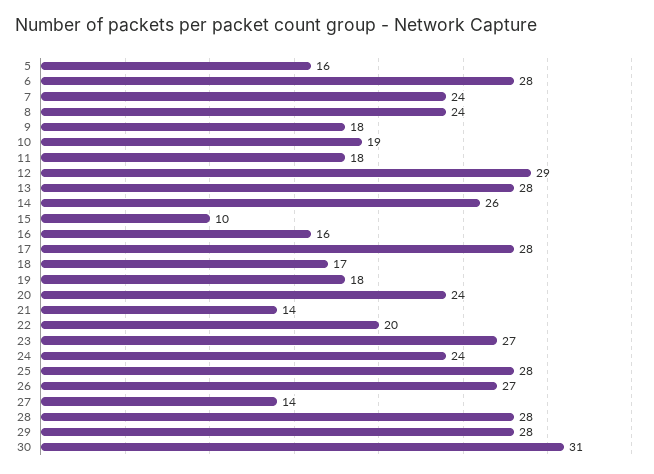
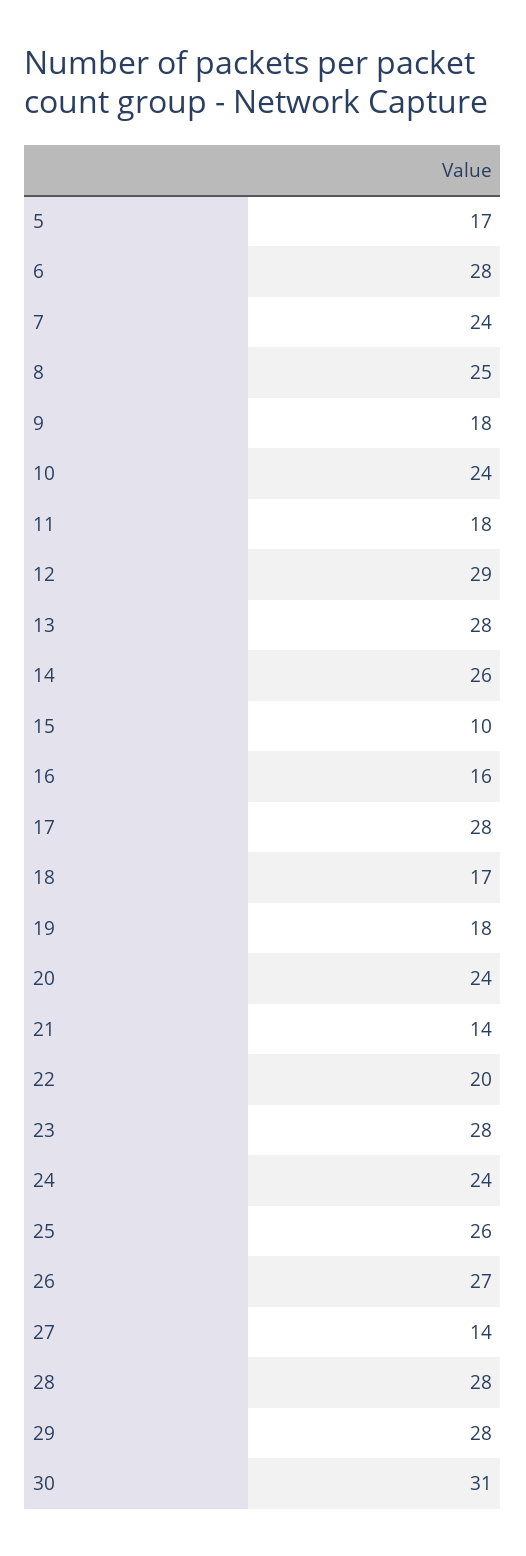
  {
-   "5": 16,
+   "5": 17,
    "6": 28,
    "7": 24,
-   "8": 24,
+   "8": 25,
    "9": 18,
-   "10": 19,
+   "10": 24,
    "11": 18,
    "12": 29,
    "13": 28,
    "14": 26,
    "15": 10,
    "16": 16,
    "17": 28,
    "18": 17,
    "19": 18,
    "20": 24,
    "21": 14,
    "22": 20,
-   "23": 27,
+   "23": 28,
    "24": 24,
-   "25": 28,
+   "25": 26,
    "26": 27,
    "27": 14,
    "28": 28,
    "29": 28,
    "30": 31
  }

